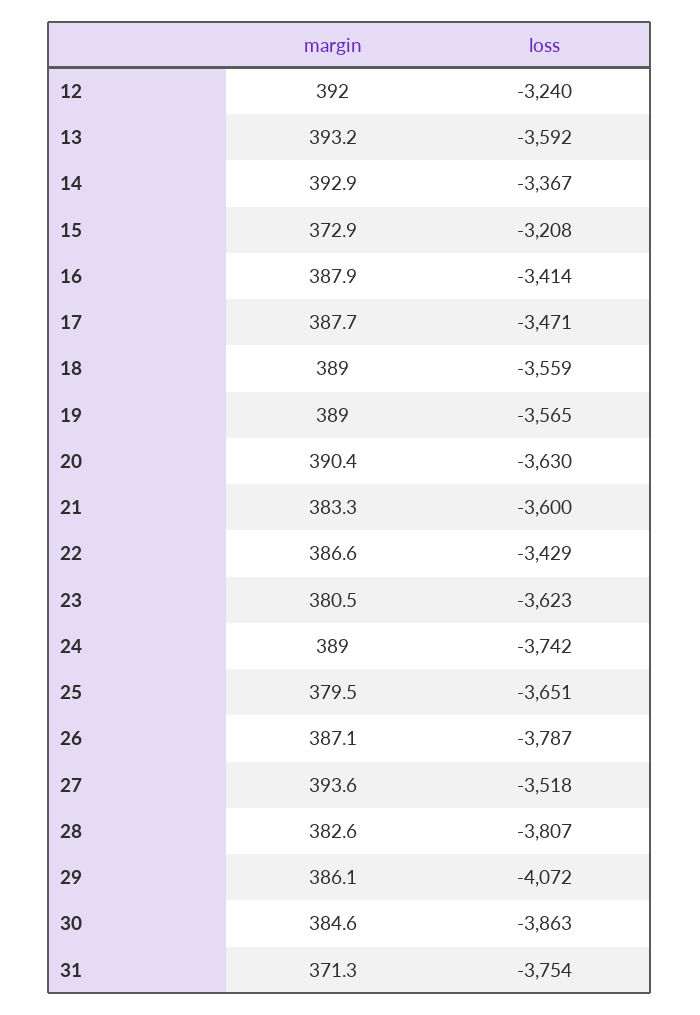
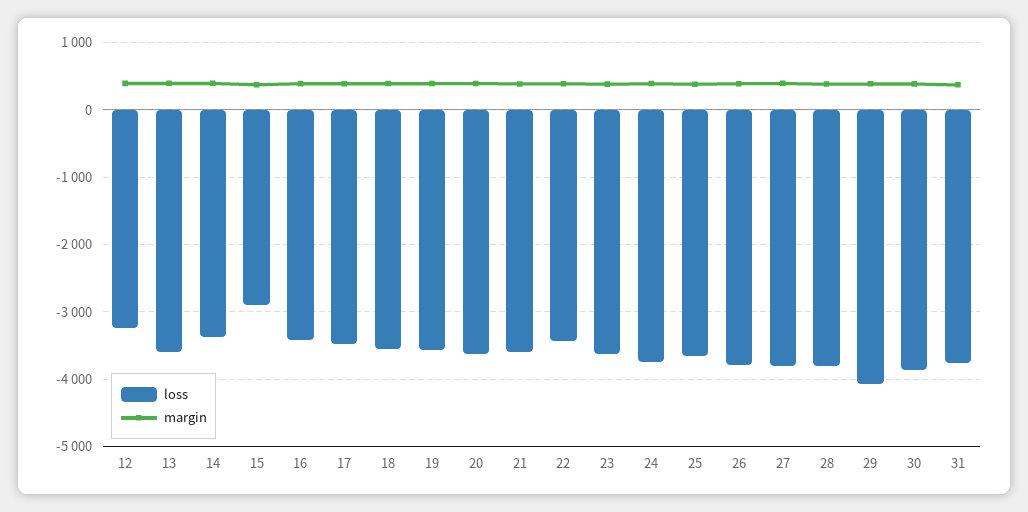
  {
    "margin": {
      "12": 392,
      "13": 393.2,
      "14": 392.9,
      "15": 372.9,
      "16": 387.9,
      "17": 387.7,
      "18": 389,
      "19": 389,
      "20": 390.4,
      "21": 383.3,
      "22": 386.6,
      "23": 380.5,
      "24": 389,
      "25": 379.5,
      "26": 387.1,
      "27": 393.6,
      "28": 382.6,
      "29": 386.1,
      "30": 384.6,
      "31": 371.3
    },
    "loss": {
      "12": -3240,
      "13": -3592,
      "14": -3367,
-     "15": -3208,
+     "15": -2900,
      "16": -3414,
      "17": -3471,
      "18": -3559,
      "19": -3565,
      "20": -3630,
      "21": -3600,
      "22": -3429,
      "23": -3623,
      "24": -3742,
      "25": -3651,
      "26": -3787,
-     "27": -3518,
+     "27": -3800,
      "28": -3807,
      "29": -4072,
      "30": -3863,
      "31": -3754
    }
  }

